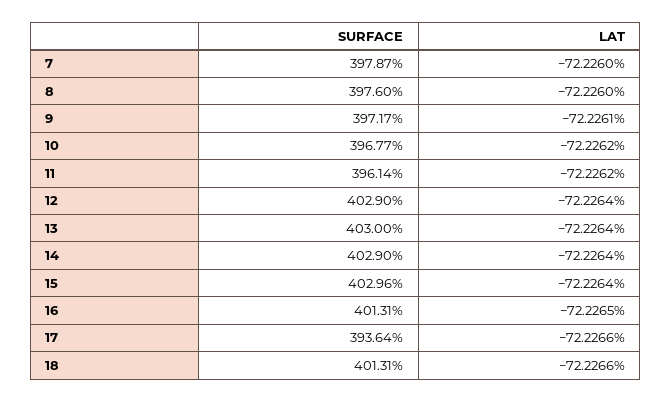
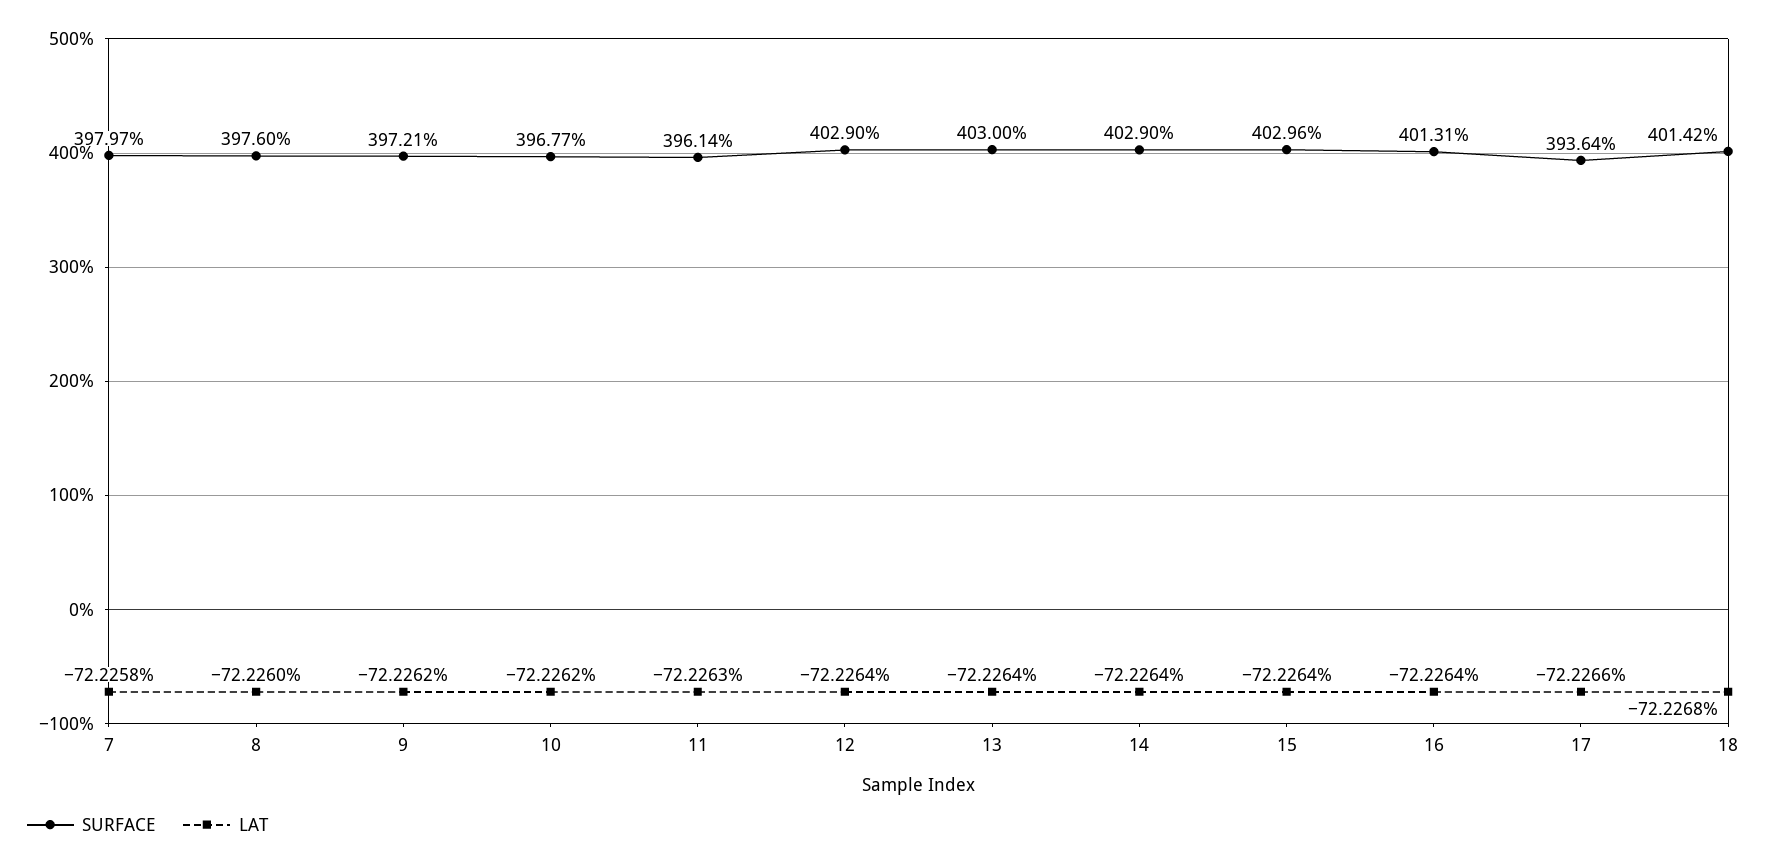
  {
    "SURFACE": {
-     "7": 397.87,
+     "7": 397.97,
      "8": 397.6,
-     "9": 397.17,
+     "9": 397.21,
      "10": 396.77,
      "11": 396.14,
      "12": 402.9,
      "13": 403,
      "14": 402.9,
      "15": 402.96,
      "16": 401.31,
      "17": 393.64,
-     "18": 401.31
+     "18": 401.42
    },
    "LAT": {
-     "7": -72.226,
+     "7": -72.2258,
      "8": -72.226,
-     "9": -72.2261,
+     "9": -72.2262,
      "10": -72.2262,
-     "11": -72.2262,
+     "11": -72.2263,
      "12": -72.2264,
      "13": -72.2264,
      "14": -72.2264,
      "15": -72.2264,
-     "16": -72.2265,
+     "16": -72.2264,
      "17": -72.2266,
-     "18": -72.2266
+     "18": -72.2268
    }
  }

